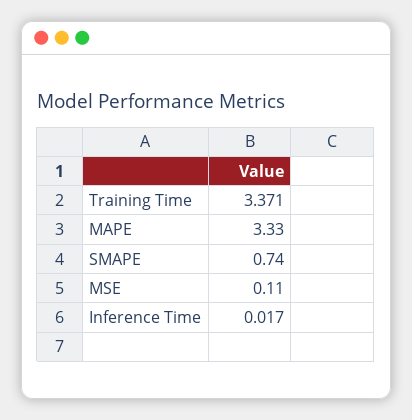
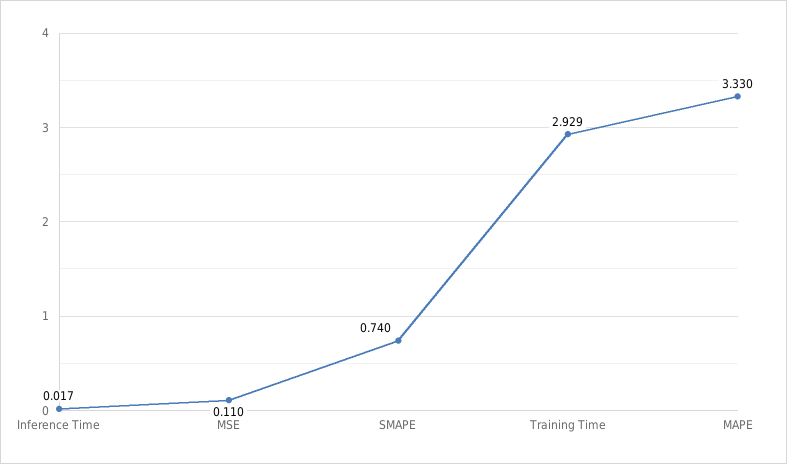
  {
-   "Training Time": 3.371,
+   "Training Time": 2.929,
    "MAPE": 3.33,
    "SMAPE": 0.74,
    "MSE": 0.11,
    "Inference Time": 0.017
  }

